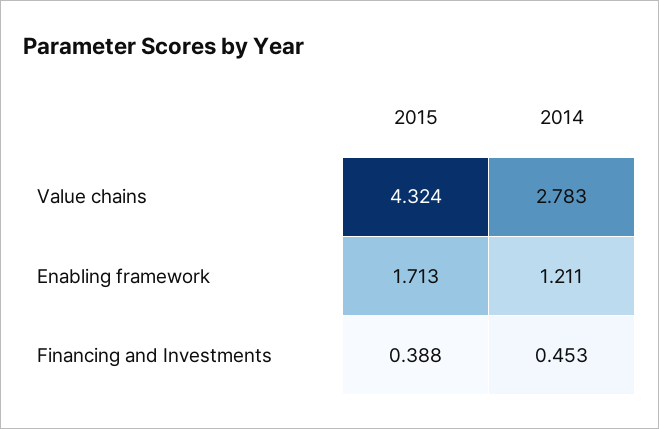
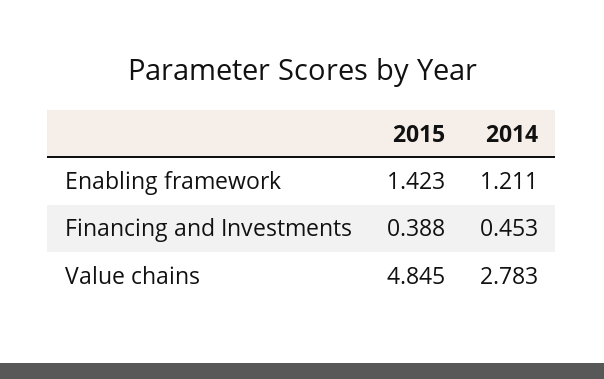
  {
    "2015": {
-     "Value chains": 4.324,
+     "Value chains": 4.845,
-     "Enabling framework": 1.713,
+     "Enabling framework": 1.423,
      "Financing and Investments": 0.388
    },
    "2014": {
      "Value chains": 2.783,
      "Enabling framework": 1.211,
      "Financing and Investments": 0.453
    }
  }

